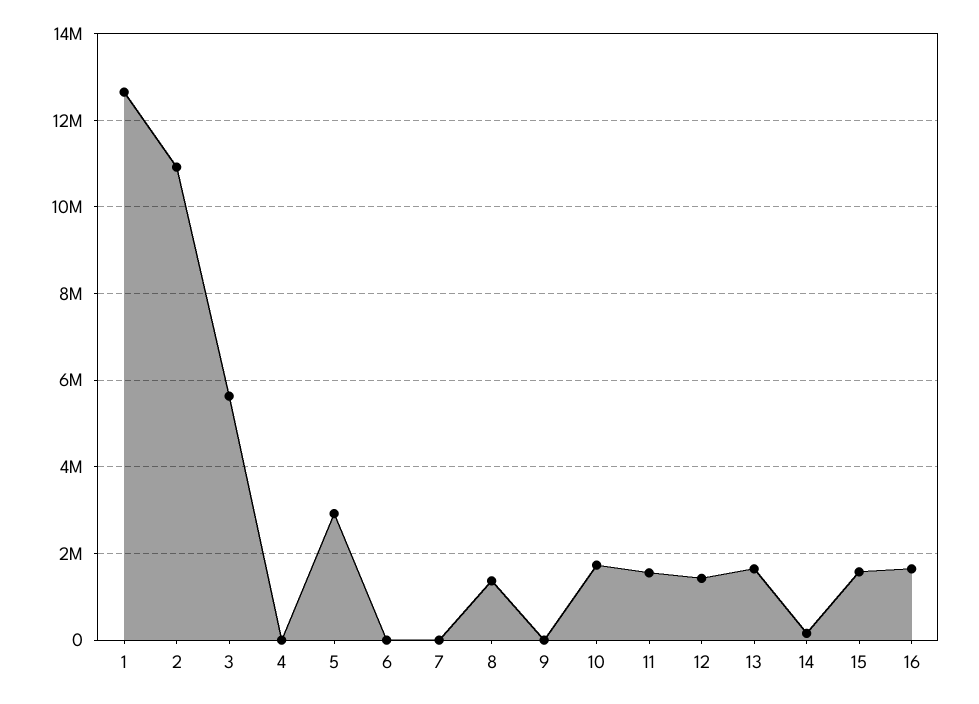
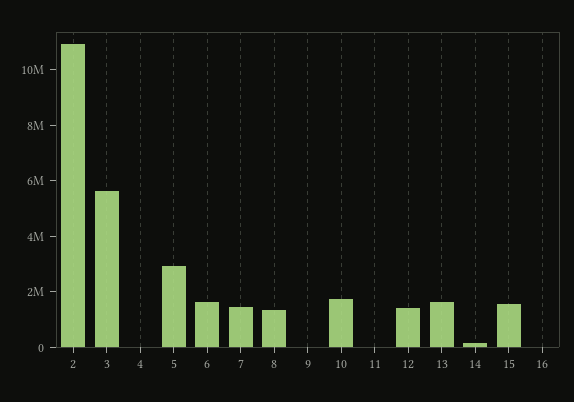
  {
-   "1": 12600000,
    "2": 11000000,
    "3": 5600000,
    "4": 0,
    "5": 3000000,
-   "6": 0,
+   "6": 1500000,
-   "7": 0,
+   "7": 1500000,
    "8": 1400000,
    "9": 0,
    "10": 1800000,
-   "11": 1600000,
+   "11": 0,
    "12": 1400000,
    "13": 1600000,
    "14": 200000,
    "15": 1600000,
-   "16": 1600000
+   "16": 0
  }

